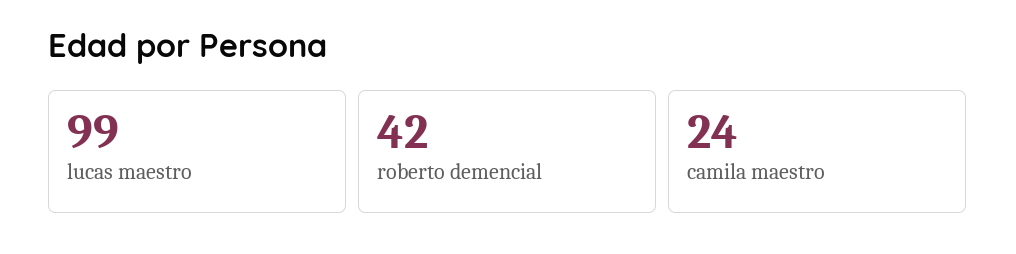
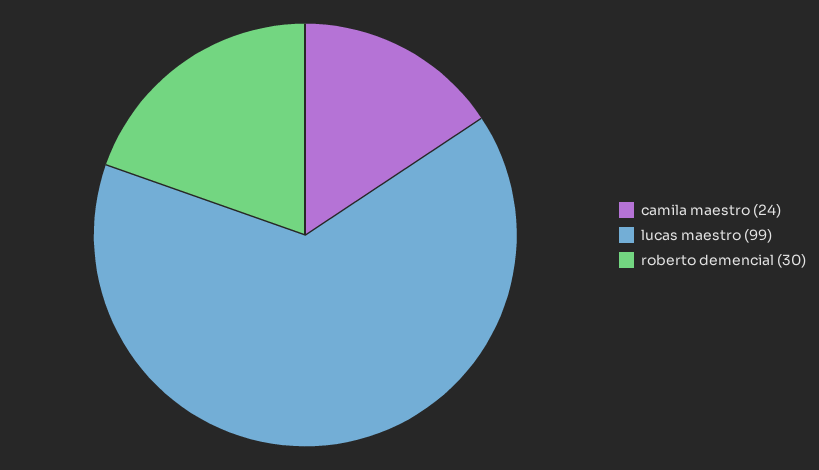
  {
    "lucas maestro": 99,
-   "roberto demencial": 42,
+   "roberto demencial": 30,
    "camila maestro": 24
  }

